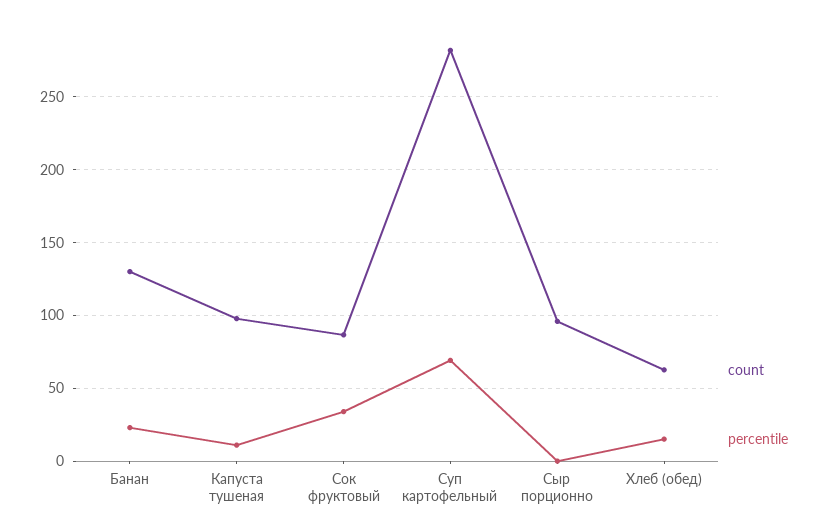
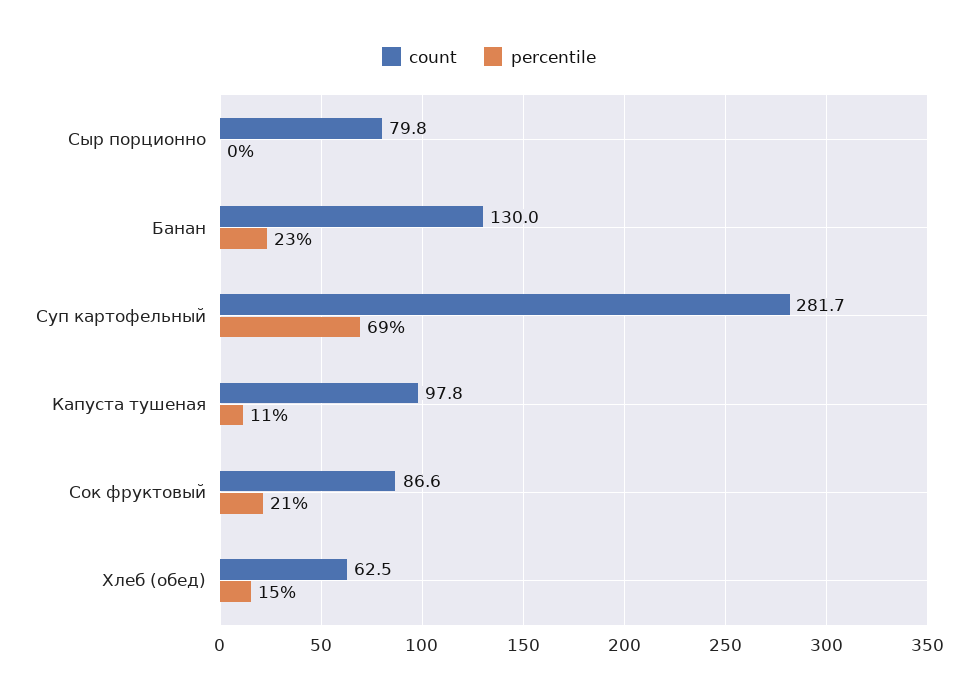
  {
    "count": {
      "Банан": 130,
      "Капуста тушеная": 97.8,
      "Сок фруктовый": 86.6,
      "Суп картофельный": 281.7,
-     "Сыр порционно": 95,
+     "Сыр порционно": 79.8,
      "Хлеб (обед)": 62.5
    },
    "percentile": {
      "Банан": 23,
      "Капуста тушеная": 11,
-     "Сок фруктовый": 35,
+     "Сок фруктовый": 21,
      "Суп картофельный": 69,
      "Сыр порционно": 0,
      "Хлеб (обед)": 15
    }
  }

